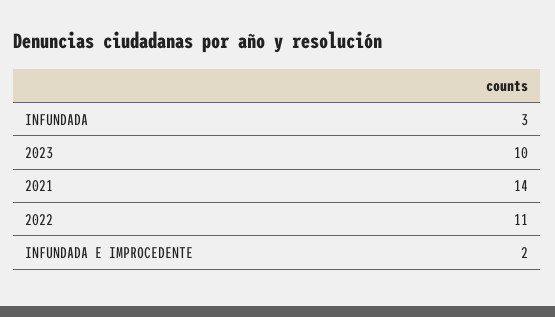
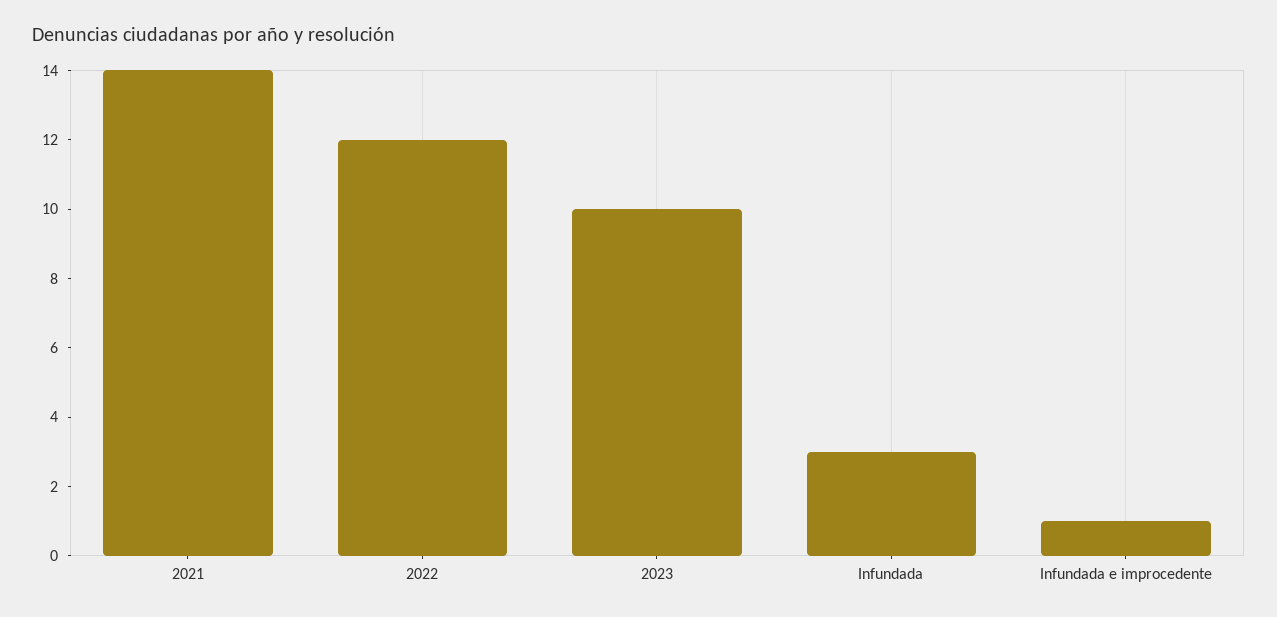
  {
    "INFUNDADA": 3,
    "2023": 10,
    "2021": 14,
-   "2022": 11,
+   "2022": 12,
-   "INFUNDADA E IMPROCEDENTE": 2
+   "INFUNDADA E IMPROCEDENTE": 1
  }

